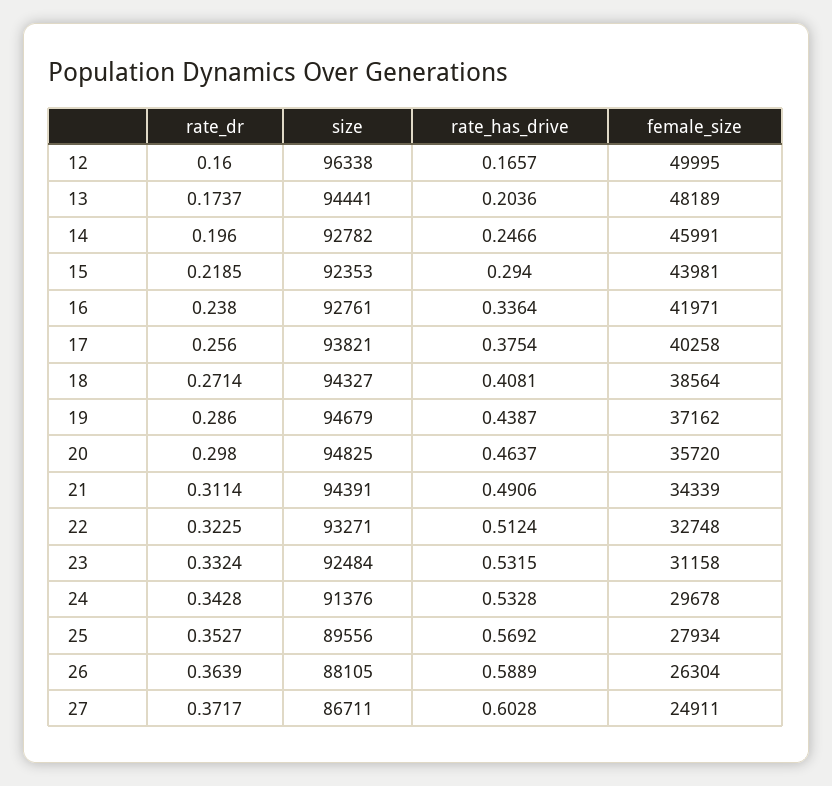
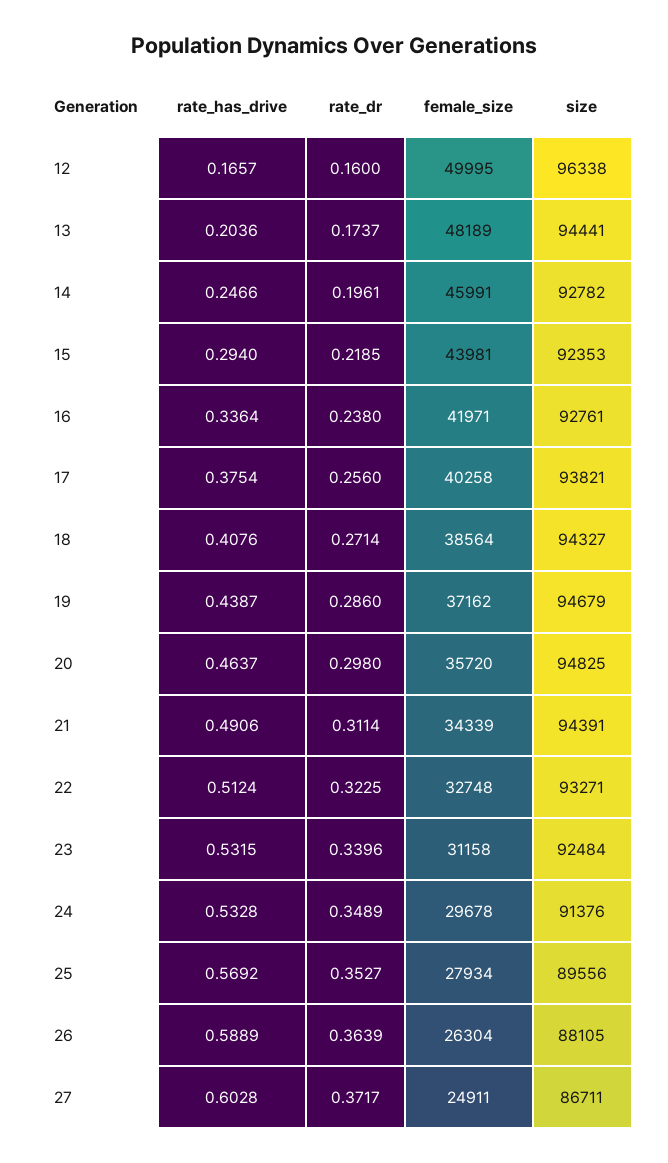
  {
    "rate_dr": {
      "12": 0.16,
      "13": 0.1737,
-     "14": 0.196,
+     "14": 0.1961,
      "15": 0.2185,
      "16": 0.238,
      "17": 0.256,
      "18": 0.2714,
      "19": 0.286,
      "20": 0.298,
      "21": 0.3114,
      "22": 0.3225,
-     "23": 0.3324,
+     "23": 0.3396,
-     "24": 0.3428,
+     "24": 0.3489,
      "25": 0.3527,
      "26": 0.3639,
      "27": 0.3717
    },
    "size": {
      "12": 96338,
      "13": 94441,
      "14": 92782,
      "15": 92353,
      "16": 92761,
      "17": 93821,
      "18": 94327,
      "19": 94679,
      "20": 94825,
      "21": 94391,
      "22": 93271,
      "23": 92484,
      "24": 91376,
      "25": 89556,
      "26": 88105,
      "27": 86711
    },
    "rate_has_drive": {
      "12": 0.1657,
      "13": 0.2036,
      "14": 0.2466,
      "15": 0.294,
      "16": 0.3364,
      "17": 0.3754,
-     "18": 0.4081,
+     "18": 0.4076,
      "19": 0.4387,
      "20": 0.4637,
      "21": 0.4906,
      "22": 0.5124,
      "23": 0.5315,
      "24": 0.5328,
      "25": 0.5692,
      "26": 0.5889,
      "27": 0.6028
    },
    "female_size": {
      "12": 49995,
      "13": 48189,
      "14": 45991,
      "15": 43981,
      "16": 41971,
      "17": 40258,
      "18": 38564,
      "19": 37162,
      "20": 35720,
      "21": 34339,
      "22": 32748,
      "23": 31158,
      "24": 29678,
      "25": 27934,
      "26": 26304,
      "27": 24911
    }
  }

